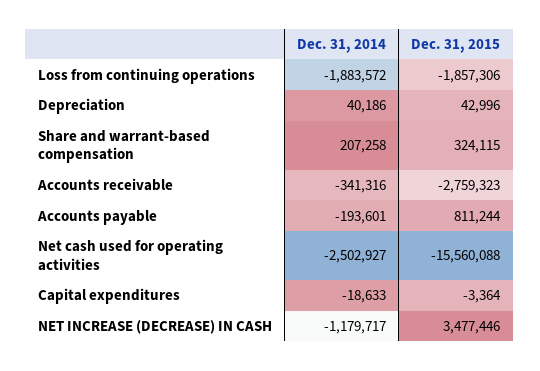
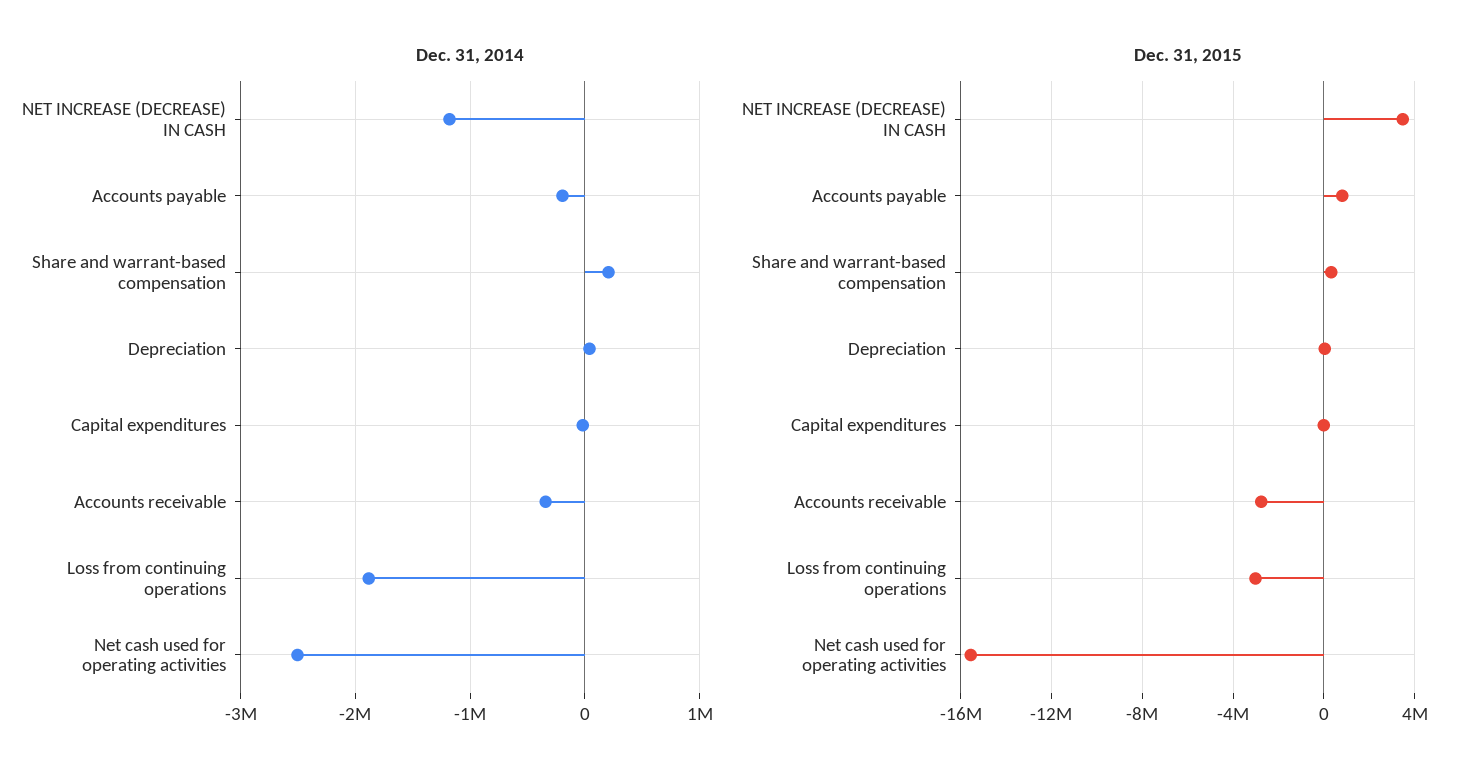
  {
    "Dec. 31, 2014": {
      "Loss from continuing operations": -1883572,
      "Depreciation": 40186,
      "Share and warrant-based compensation": 207258,
      "Accounts receivable": -341316,
      "Accounts payable": -193601,
      "Net cash used for operating activities": -2502927,
      "Capital expenditures": -18633,
      "NET INCREASE (DECREASE) IN CASH": -1179717
    },
    "Dec. 31, 2015": {
-     "Loss from continuing operations": -1857306,
+     "Loss from continuing operations": -3000000,
      "Depreciation": 42996,
      "Share and warrant-based compensation": 324115,
      "Accounts receivable": -2759323,
      "Accounts payable": 811244,
      "Net cash used for operating activities": -15560088,
      "Capital expenditures": -3364,
      "NET INCREASE (DECREASE) IN CASH": 3477446
    }
  }

